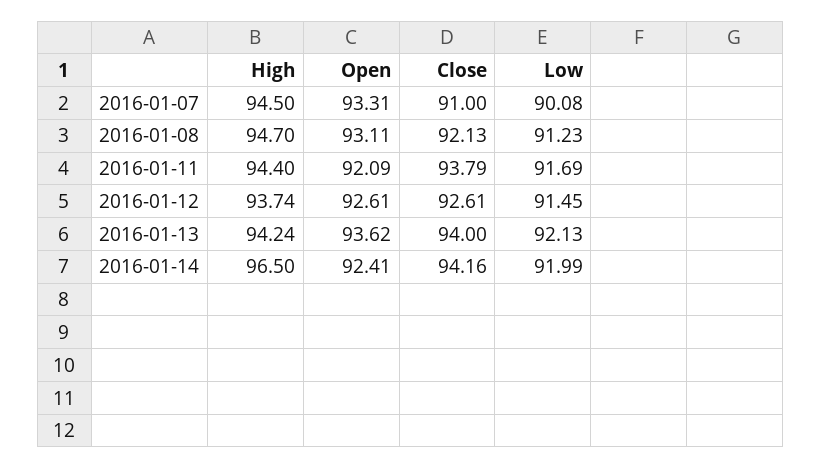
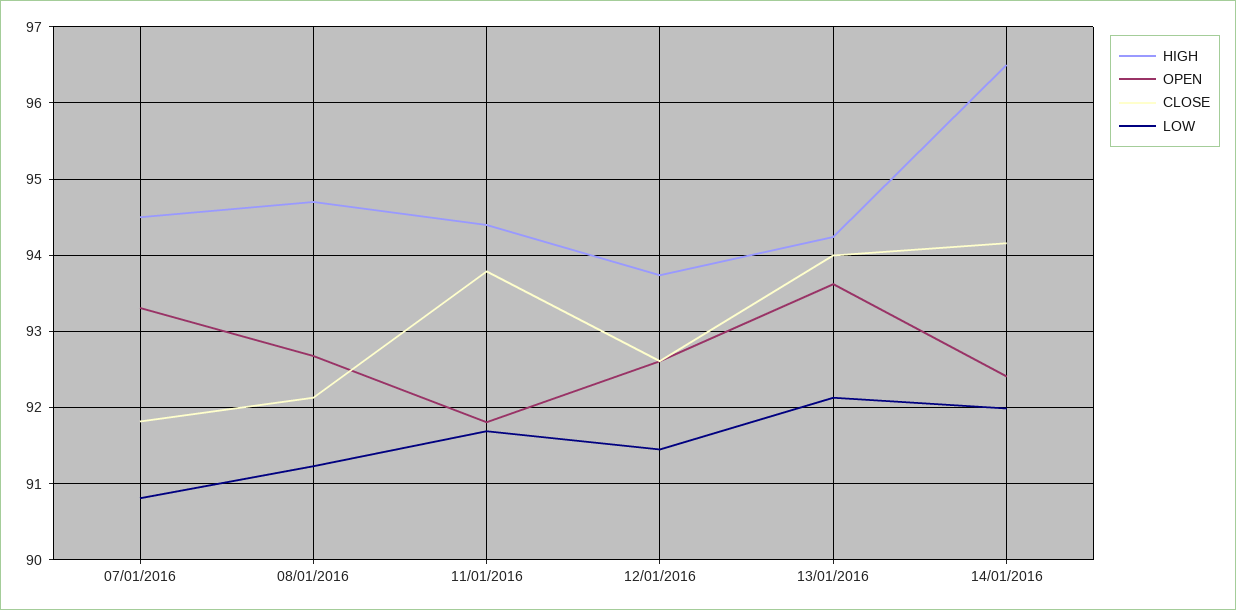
  {
    "High": {
      "2016-01-07": 94.5,
      "2016-01-08": 94.7,
      "2016-01-11": 94.4,
      "2016-01-12": 93.74,
      "2016-01-13": 94.24,
      "2016-01-14": 96.5
    },
    "Open": {
      "2016-01-07": 93.31,
-     "2016-01-08": 93.11,
+     "2016-01-08": 92.7,
-     "2016-01-11": 92.09,
+     "2016-01-11": 91.8,
      "2016-01-12": 92.61,
      "2016-01-13": 93.62,
      "2016-01-14": 92.41
    },
    "Close": {
-     "2016-01-07": 91,
+     "2016-01-07": 91.8,
      "2016-01-08": 92.13,
      "2016-01-11": 93.79,
      "2016-01-12": 92.61,
      "2016-01-13": 94,
      "2016-01-14": 94.16
    },
    "Low": {
-     "2016-01-07": 90.08,
+     "2016-01-07": 90.8,
      "2016-01-08": 91.23,
      "2016-01-11": 91.69,
      "2016-01-12": 91.45,
      "2016-01-13": 92.13,
      "2016-01-14": 91.99
    }
  }

